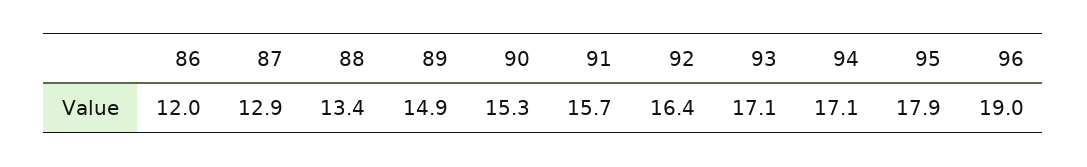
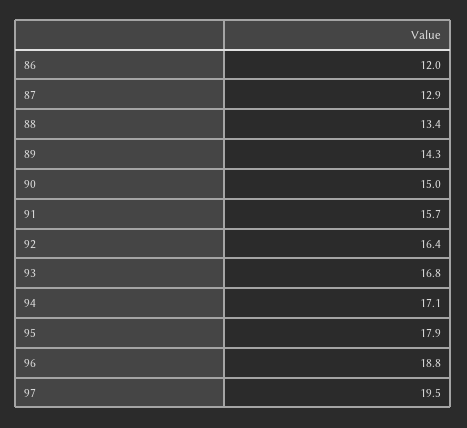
  {
    "86": 12,
    "87": 12.9,
    "88": 13.4,
-   "89": 14.9,
+   "89": 14.3,
-   "90": 15.3,
+   "90": 15,
    "91": 15.7,
    "92": 16.4,
-   "93": 17.1,
+   "93": 16.8,
    "94": 17.1,
    "95": 17.9,
-   "96": 19
+   "96": 18.8,
+   "97": 19.5
  }

